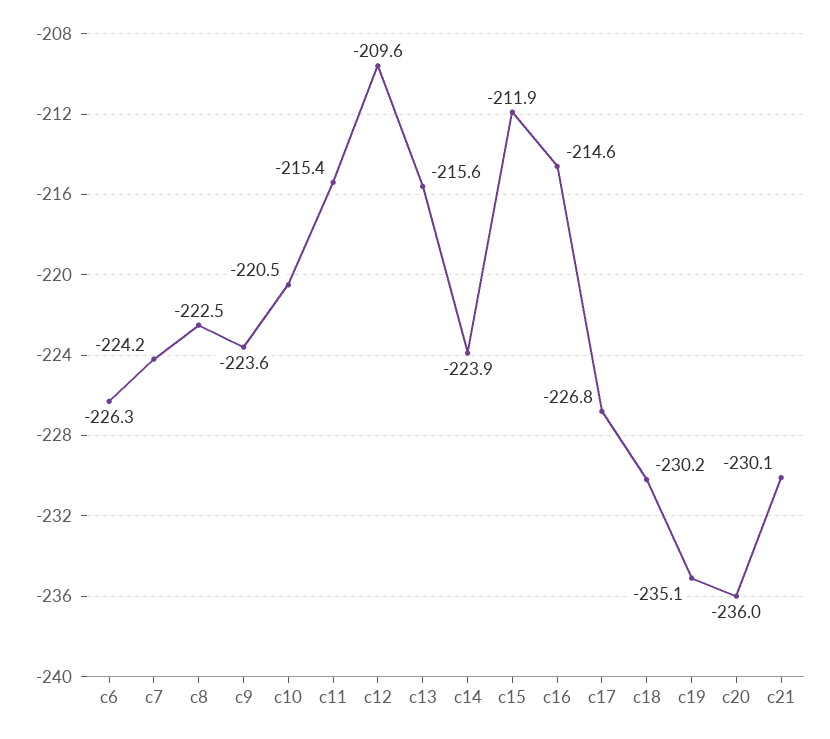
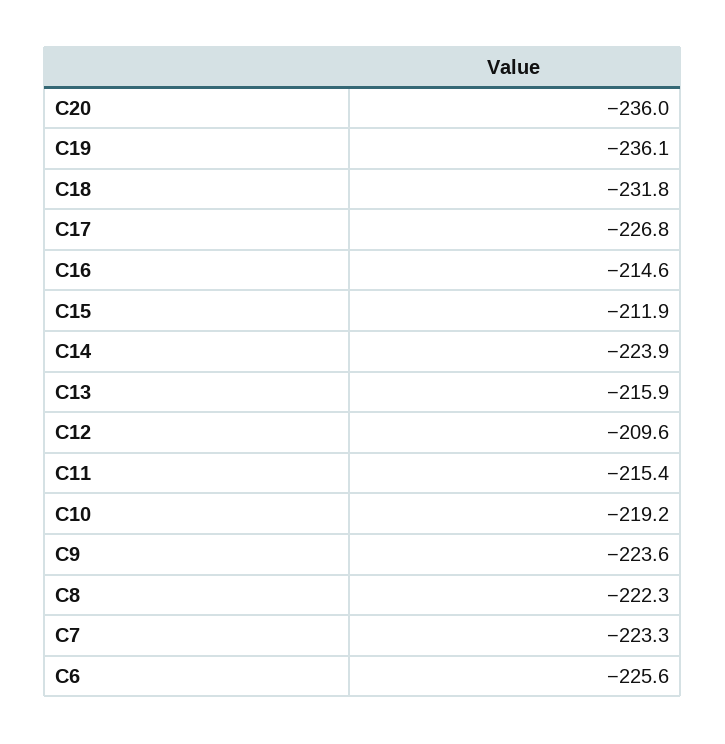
  {
-   "c6": -226.3,
+   "c6": -225.6,
-   "c7": -224.2,
+   "c7": -223.3,
-   "c8": -222.5,
+   "c8": -222.3,
    "c9": -223.6,
-   "c10": -220.5,
+   "c10": -219.2,
    "c11": -215.4,
    "c12": -209.6,
-   "c13": -215.6,
+   "c13": -215.9,
    "c14": -223.9,
    "c15": -211.9,
    "c16": -214.6,
    "c17": -226.8,
-   "c18": -230.2,
+   "c18": -231.8,
-   "c19": -235.1,
+   "c19": -236.1,
-   "c20": -236,
+   "c20": -236
-   "c21": -230.1
  }

